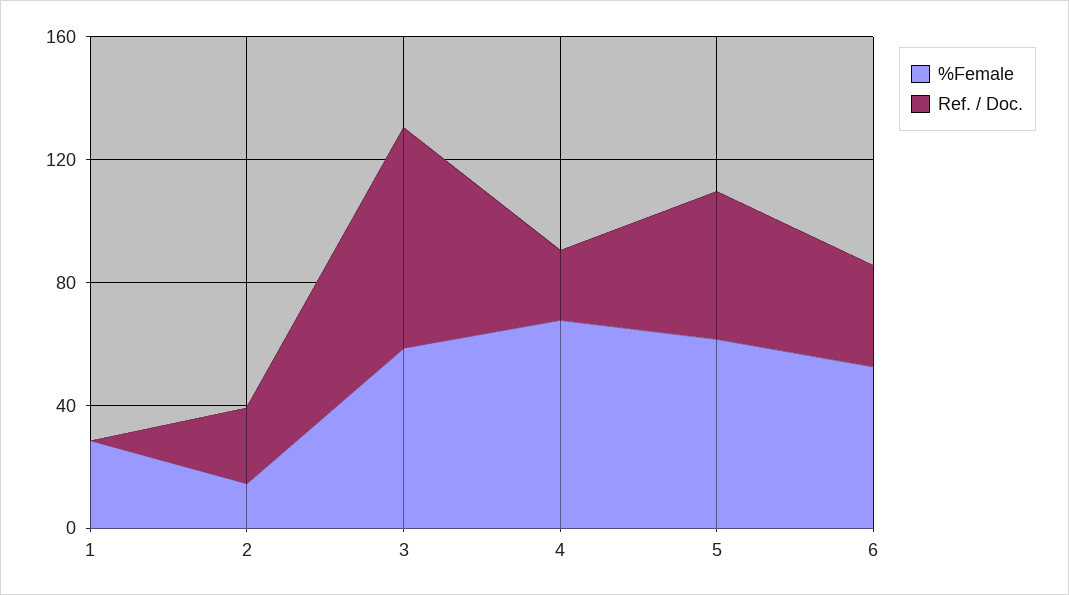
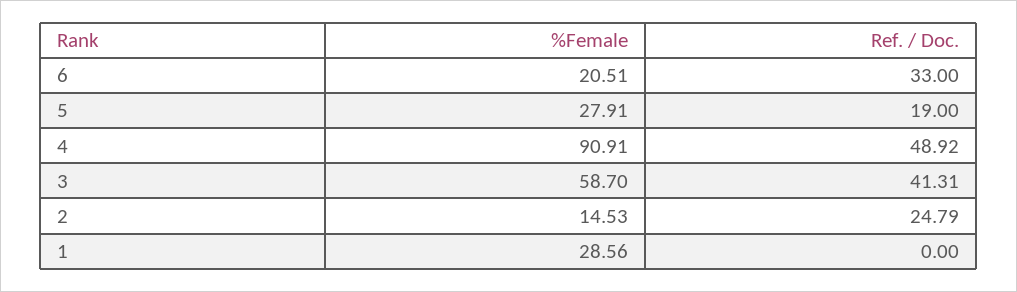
  {
    "%Female": {
      "1": 28.56,
      "2": 14.53,
      "3": 58.7,
-     "4": 70,
+     "4": 90.91,
-     "5": 60,
+     "5": 27.91,
-     "6": 50
+     "6": 20.51
    },
    "Ref. / Doc.": {
      "1": 0,
      "2": 24.79,
-     "3": 70,
+     "3": 41.31,
-     "4": 20,
+     "4": 48.92,
-     "5": 50,
+     "5": 19,
      "6": 33
    }
  }

